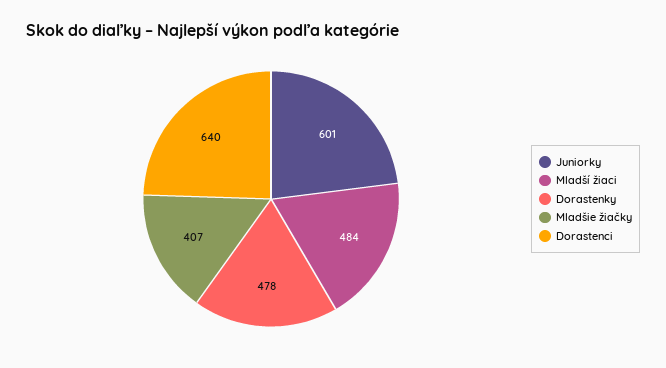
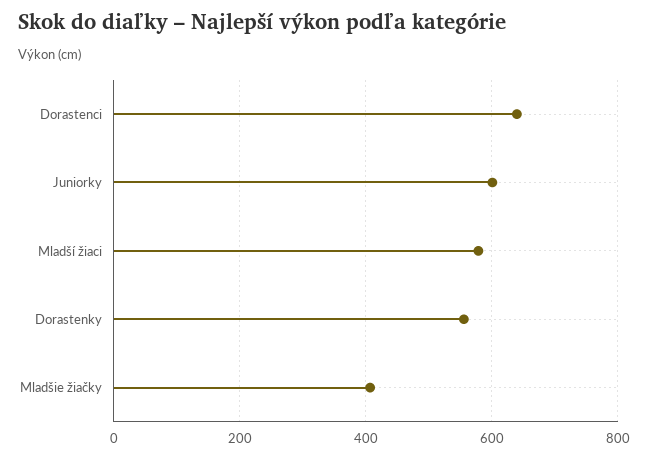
  {
    "Juniorky": 601,
-   "Mladší žiaci": 484,
+   "Mladší žiaci": 580,
-   "Dorastenky": 478,
+   "Dorastenky": 560,
    "Mladšie žiačky": 407,
    "Dorastenci": 640
  }

